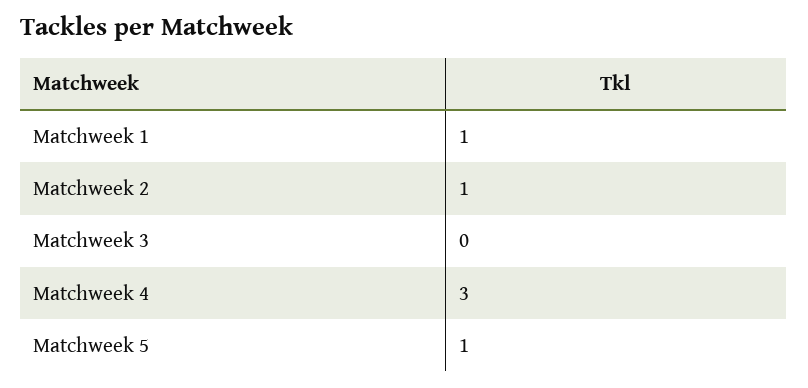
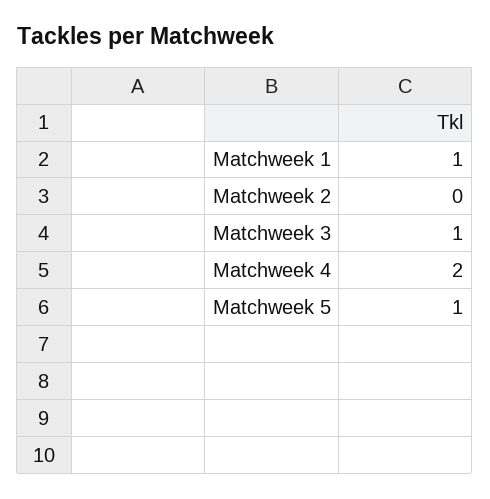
  {
    "Matchweek 1": 1,
-   "Matchweek 2": 1,
+   "Matchweek 2": 0,
-   "Matchweek 3": 0,
+   "Matchweek 3": 1,
-   "Matchweek 4": 3,
+   "Matchweek 4": 2,
    "Matchweek 5": 1
  }

